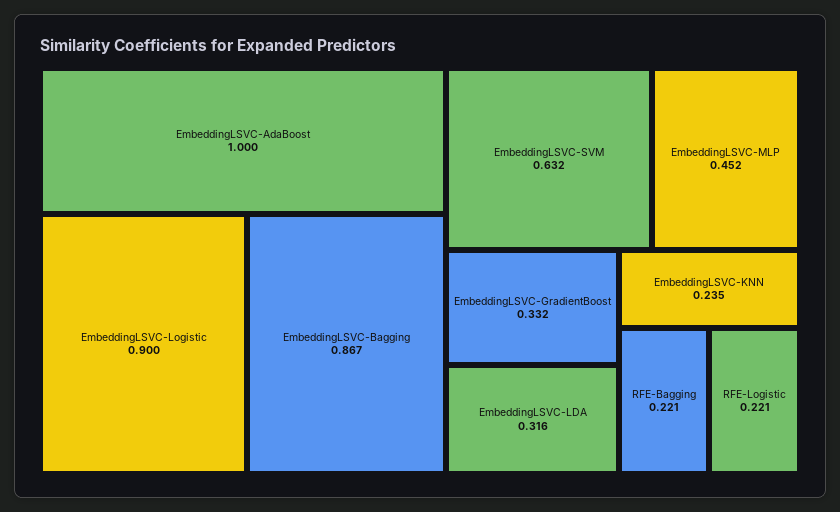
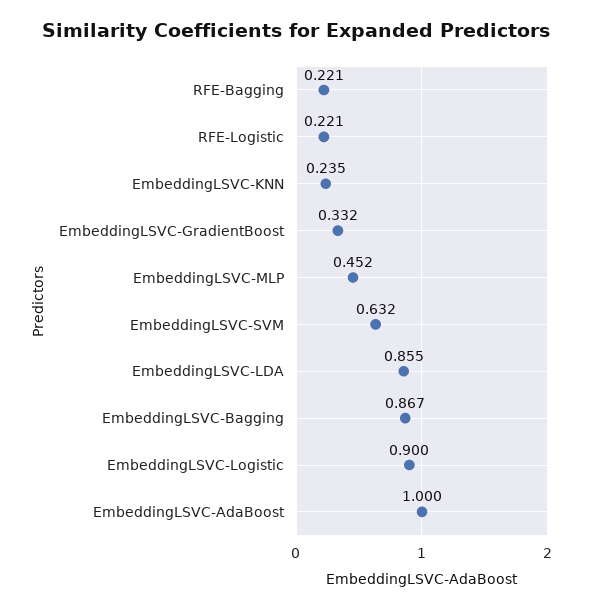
  {
    "EmbeddingLSVC-AdaBoost": 1,
    "EmbeddingLSVC-Logistic": 0.9,
    "EmbeddingLSVC-Bagging": 0.867,
    "EmbeddingLSVC-SVM": 0.632,
    "EmbeddingLSVC-MLP": 0.452,
    "EmbeddingLSVC-GradientBoost": 0.332,
-   "EmbeddingLSVC-LDA": 0.316,
+   "EmbeddingLSVC-LDA": 0.855,
    "EmbeddingLSVC-KNN": 0.235,
    "RFE-Bagging": 0.221,
    "RFE-Logistic": 0.221
  }

